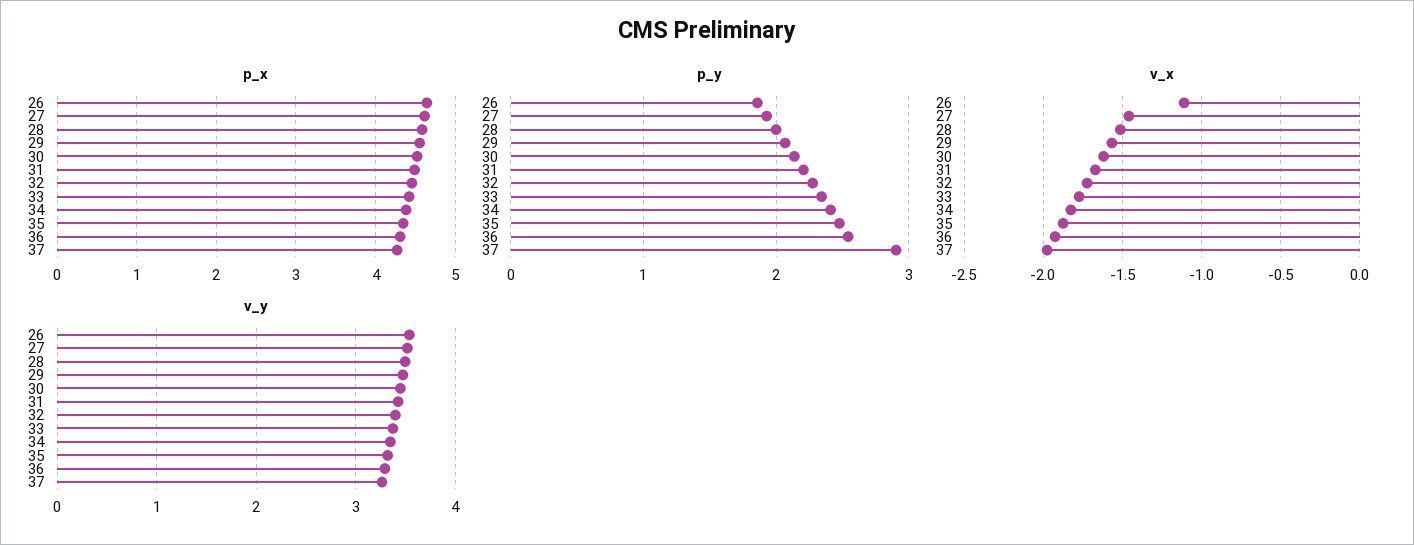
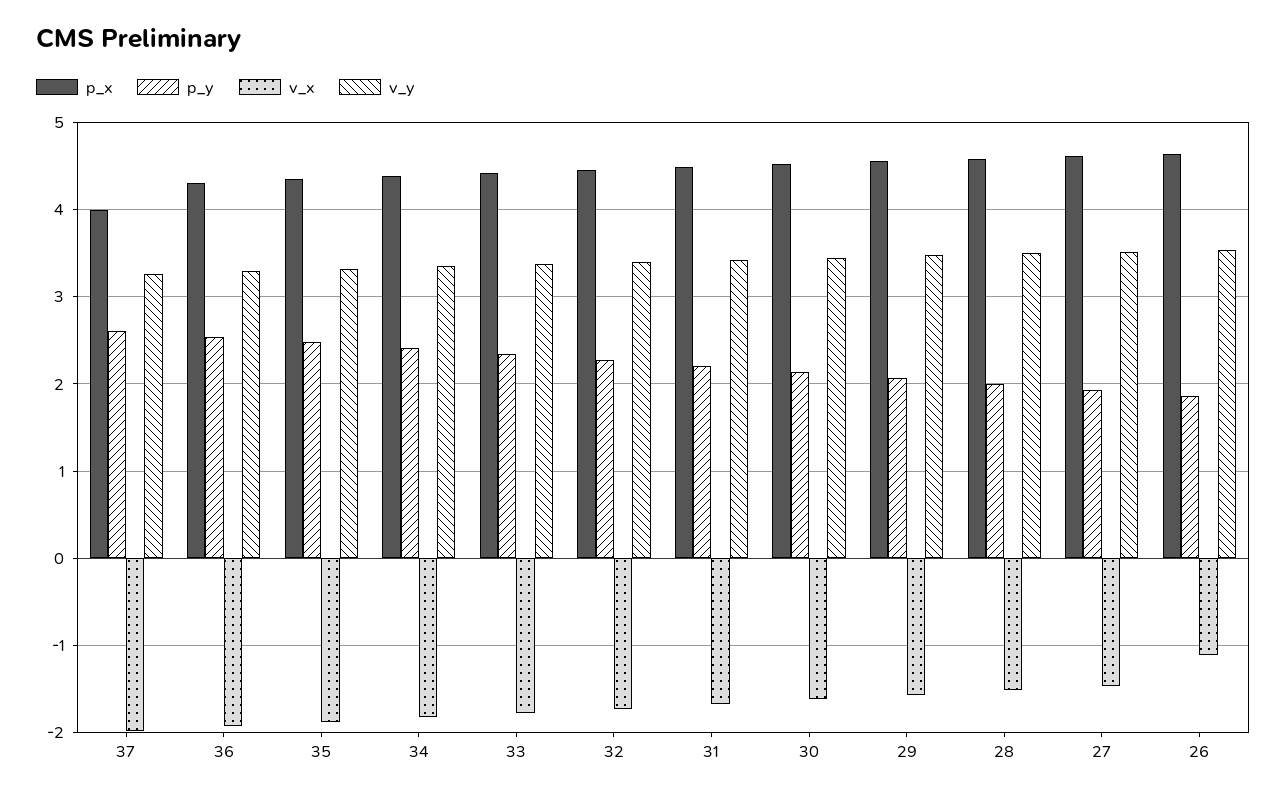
  {
    "p_x": {
      "26": 4.6,
      "27": 4.6,
      "28": 4.6,
      "29": 4.6,
      "30": 4.5,
      "31": 4.5,
      "32": 4.5,
      "33": 4.4,
      "34": 4.4,
      "35": 4.3,
      "36": 4.3,
-     "37": 4.3
+     "37": 4
    },
    "p_y": {
      "26": 1.9,
      "27": 1.9,
      "28": 2,
      "29": 2.1,
      "30": 2.1,
      "31": 2.2,
      "32": 2.3,
      "33": 2.3,
      "34": 2.4,
      "35": 2.5,
      "36": 2.5,
-     "37": 2.9
+     "37": 2.6
    },
    "v_x": {
      "26": -1.1,
      "27": -1.45,
      "28": -1.5,
      "29": -1.55,
      "30": -1.6,
      "31": -1.65,
      "32": -1.7,
      "33": -1.8,
      "34": -1.85,
      "35": -1.9,
      "36": -1.95,
      "37": -2
    },
    "v_y": {
      "26": 3.5,
      "27": 3.5,
      "28": 3.5,
      "29": 3.5,
      "30": 3.5,
      "31": 3.4,
      "32": 3.4,
      "33": 3.4,
      "34": 3.3,
      "35": 3.3,
      "36": 3.3,
      "37": 3.3
    }
  }

